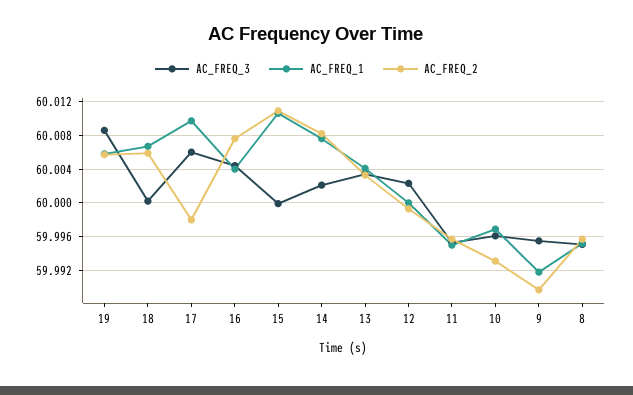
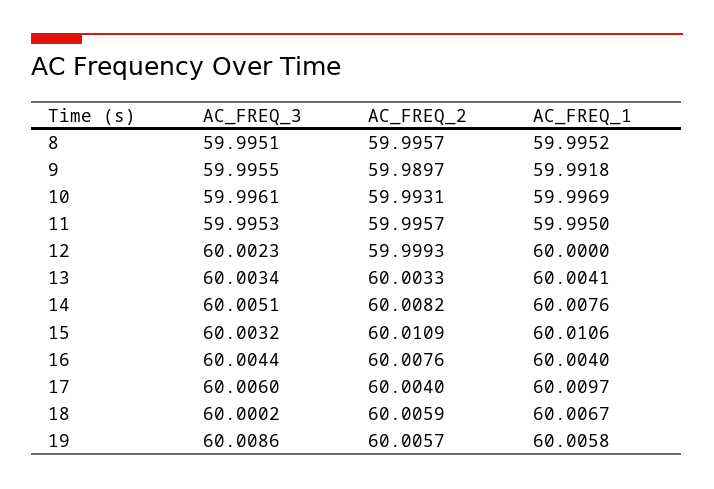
  {
    "AC_FREQ_3": {
      "19": 60.0086,
      "18": 60.0002,
      "17": 60.006,
      "16": 60.0044,
-     "15": 60,
+     "15": 60.0032,
-     "14": 60.002,
+     "14": 60.0051,
      "13": 60.0034,
      "12": 60.0023,
      "11": 59.9953,
      "10": 59.9961,
      "9": 59.9955,
      "8": 59.9951
    },
    "AC_FREQ_1": {
      "19": 60.0058,
      "18": 60.0067,
      "17": 60.0097,
      "16": 60.004,
      "15": 60.0106,
      "14": 60.0076,
      "13": 60.0041,
      "12": 60,
      "11": 59.995,
      "10": 59.9969,
      "9": 59.9918,
      "8": 59.9952
    },
    "AC_FREQ_2": {
      "19": 60.0057,
      "18": 60.0059,
-     "17": 59.998,
+     "17": 60.004,
      "16": 60.0076,
      "15": 60.0109,
      "14": 60.0082,
      "13": 60.0033,
      "12": 59.9993,
      "11": 59.9957,
      "10": 59.9931,
      "9": 59.9897,
      "8": 59.9957
    }
  }

